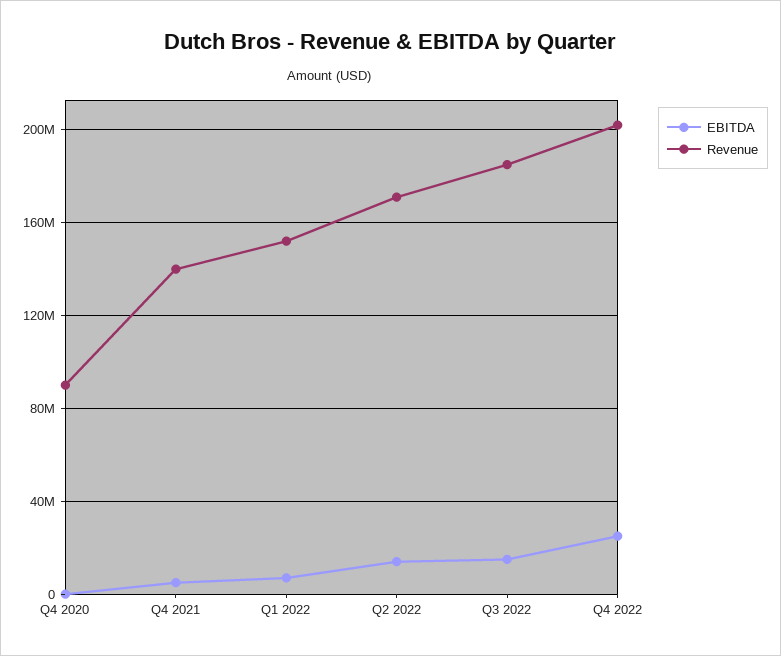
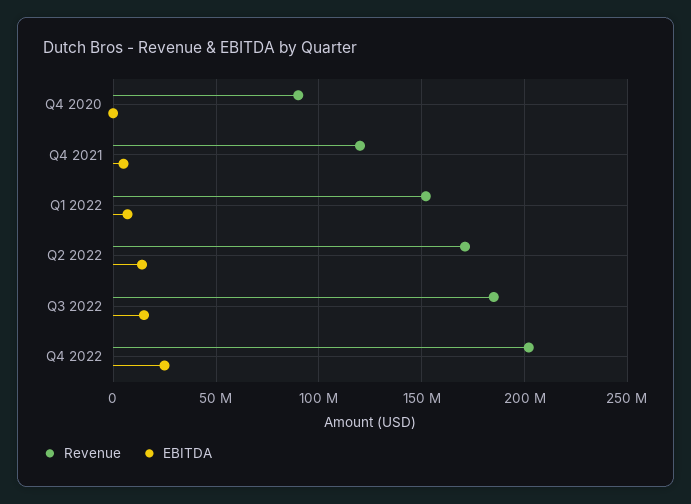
  {
    "EBITDA": {
      "Q4 2020": 0,
      "Q4 2021": 5000000,
      "Q1 2022": 5000000,
      "Q2 2022": 15000000,
      "Q3 2022": 15000000,
      "Q4 2022": 25000000
    },
    "Revenue": {
      "Q4 2020": 90000000,
-     "Q4 2021": 140000000,
+     "Q4 2021": 120000000,
      "Q1 2022": 150000000,
      "Q2 2022": 170000000,
      "Q3 2022": 185000000,
      "Q4 2022": 200000000
    }
  }

